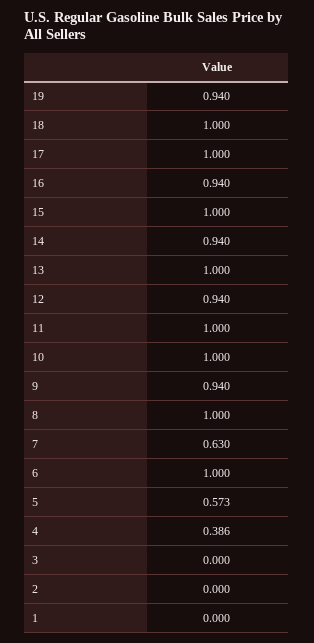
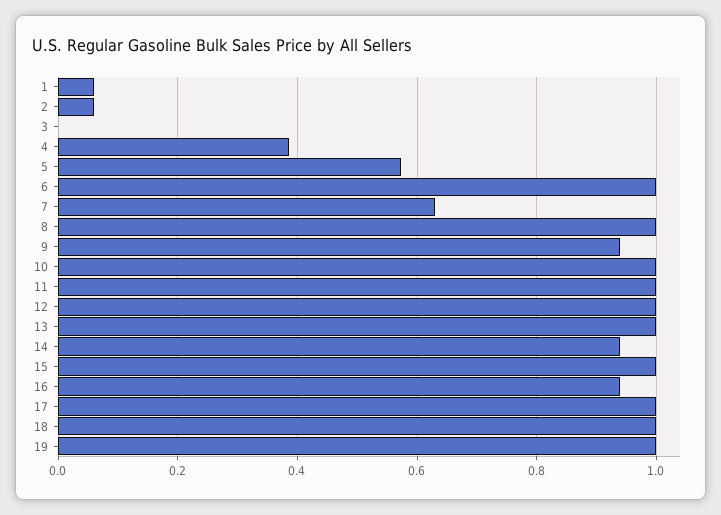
  {
-   "19": 0.94,
+   "19": 1,
    "18": 1,
    "17": 1,
    "16": 0.94,
    "15": 1,
    "14": 0.94,
    "13": 1,
-   "12": 0.94,
+   "12": 1,
    "11": 1,
    "10": 1,
    "9": 0.94,
    "8": 1,
    "7": 0.63,
    "6": 1,
    "5": 0.573,
    "4": 0.386,
    "3": 0,
-   "2": 0,
+   "2": 0.06,
-   "1": 0
+   "1": 0.06
  }

